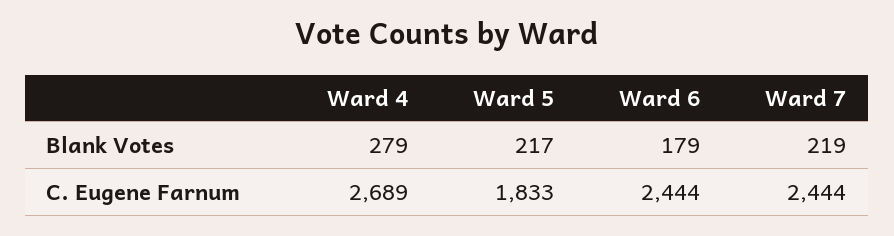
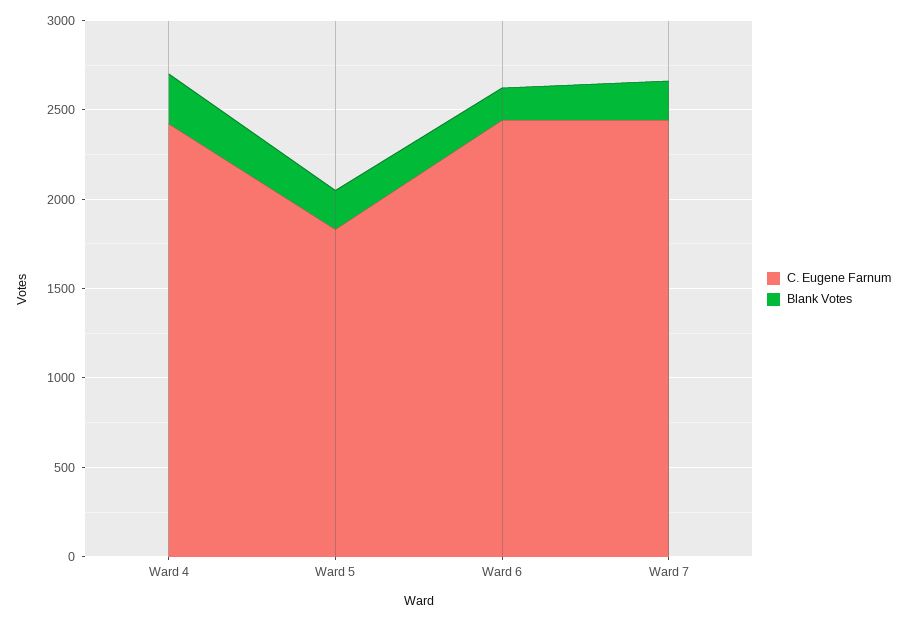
  {
    "Blank Votes": {
      "Ward 4": 279,
      "Ward 5": 217,
      "Ward 6": 179,
      "Ward 7": 219
    },
    "C. Eugene Farnum": {
-     "Ward 4": 2689,
+     "Ward 4": 2400,
      "Ward 5": 1833,
      "Ward 6": 2444,
      "Ward 7": 2444
    }
  }

